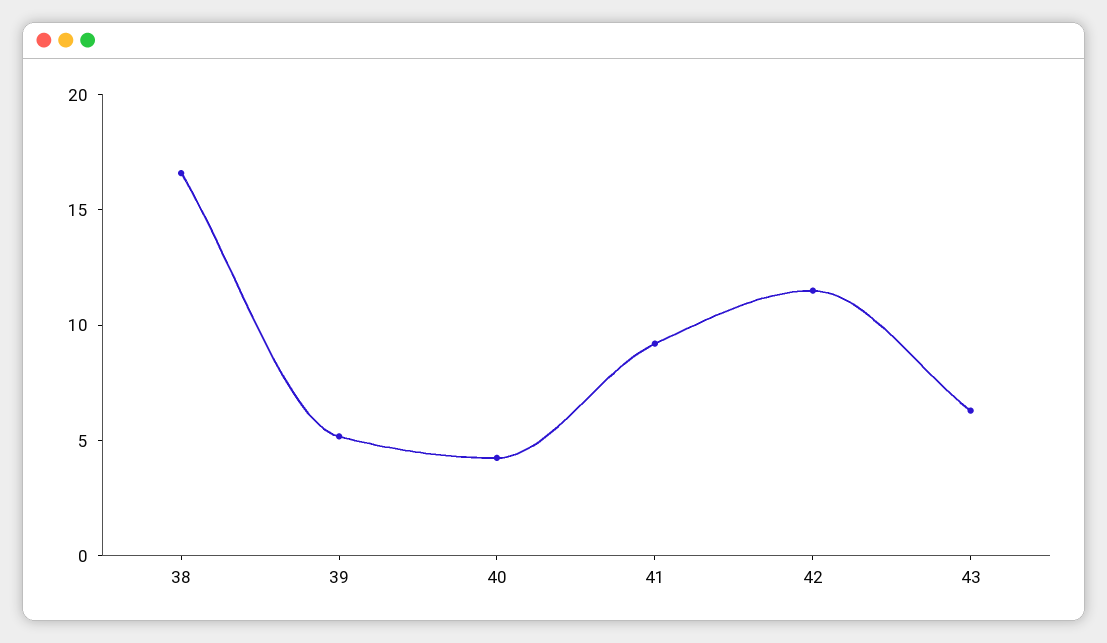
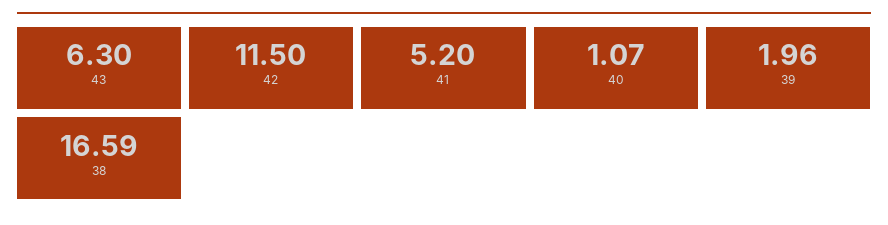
  {
    "38": 16.59,
-   "39": 5,
+   "39": 1.96,
-   "40": 4,
+   "40": 1.07,
-   "41": 9,
+   "41": 5.2,
    "42": 11.5,
    "43": 6.3
  }

